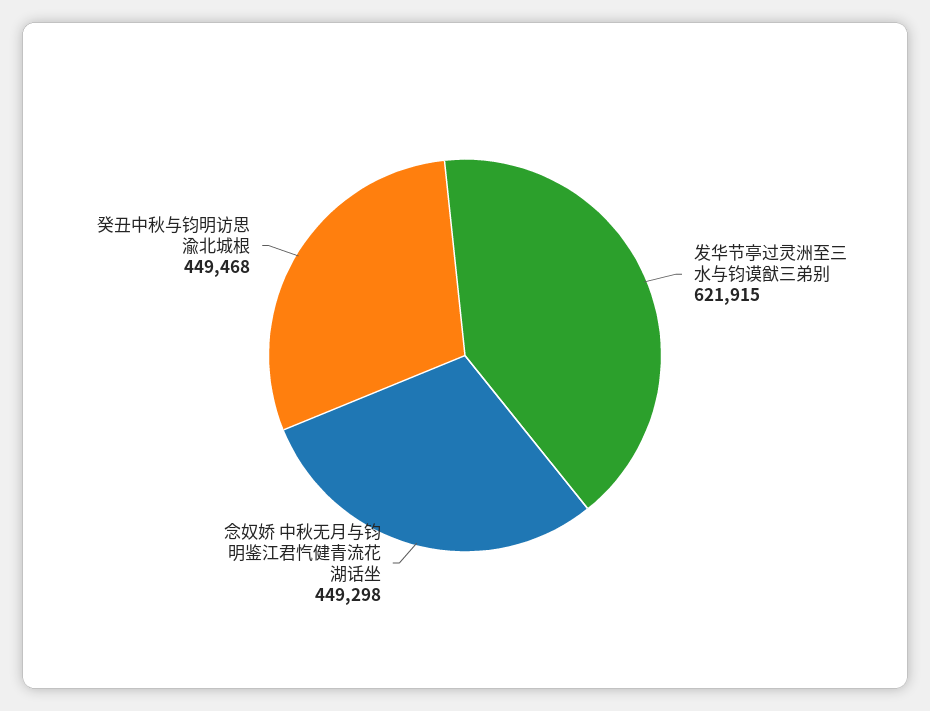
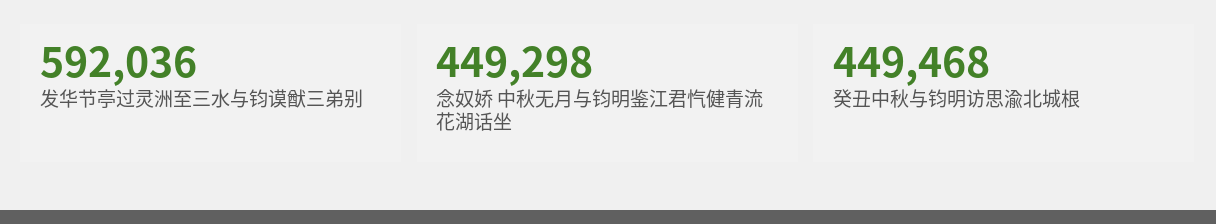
  {
-   "发华节亭过灵洲至三水与钧谟猷三弟别": 621915,
+   "发华节亭过灵洲至三水与钧谟猷三弟别": 592036,
    "念奴娇 中秋无月与钧明鉴江君忾健青流花湖话坐": 449298,
    "癸丑中秋与钧明访思渝北城根": 449468
  }

